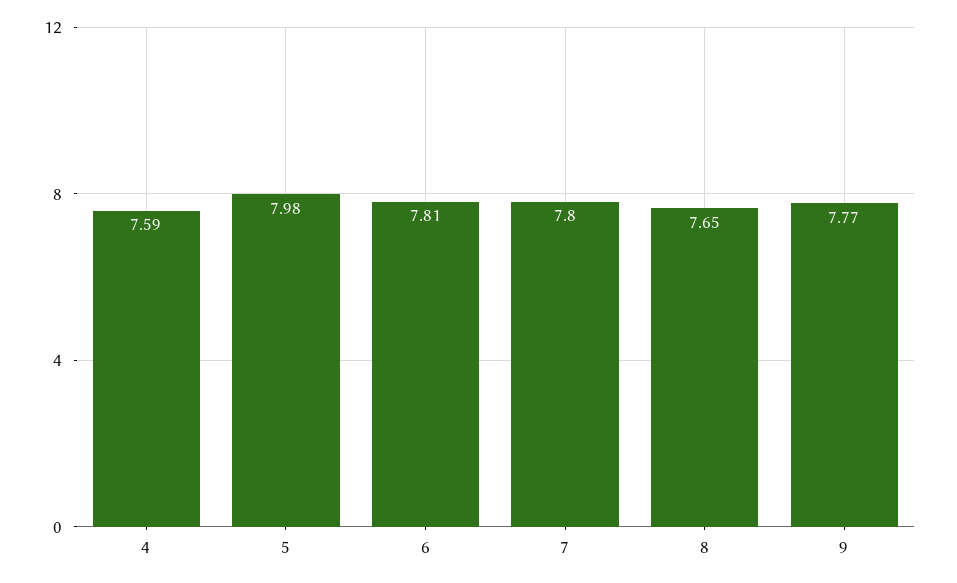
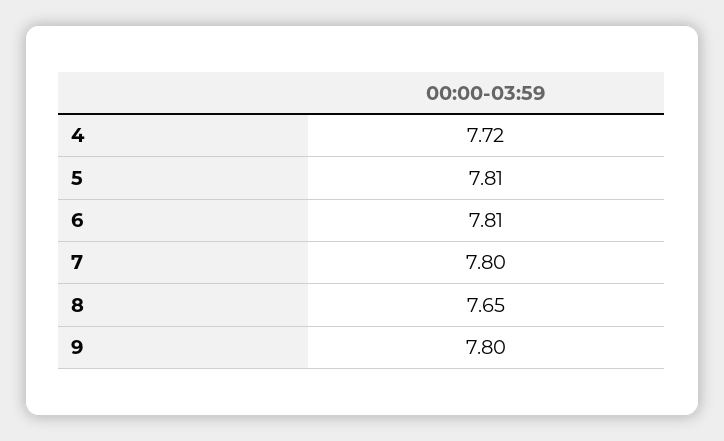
  {
-   "4": 7.59,
+   "4": 7.72,
-   "5": 7.98,
+   "5": 7.81,
    "6": 7.81,
    "7": 7.8,
    "8": 7.65,
-   "9": 7.77
+   "9": 7.8
  }

